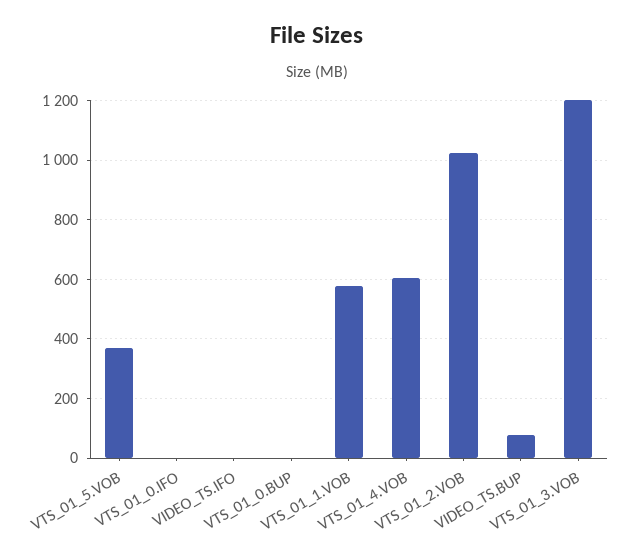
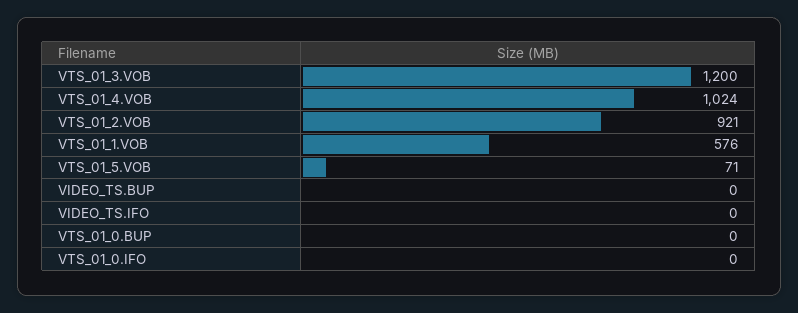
  {
-   "VTS_01_5.VOB": 375,
+   "VTS_01_5.VOB": 71,
    "VTS_01_0.IFO": 0,
    "VIDEO_TS.IFO": 0,
    "VTS_01_0.BUP": 0,
    "VTS_01_1.VOB": 576,
-   "VTS_01_4.VOB": 600,
+   "VTS_01_4.VOB": 1024,
-   "VTS_01_2.VOB": 1025,
+   "VTS_01_2.VOB": 921,
-   "VIDEO_TS.BUP": 75,
+   "VIDEO_TS.BUP": 0,
    "VTS_01_3.VOB": 1200
  }

